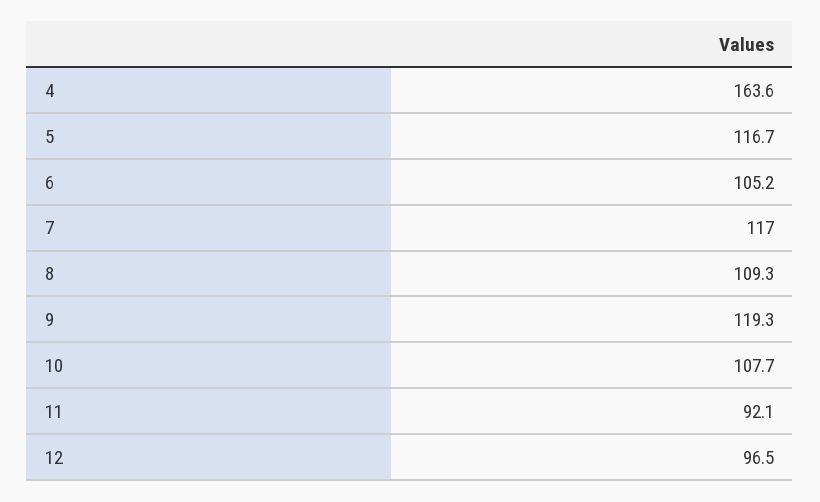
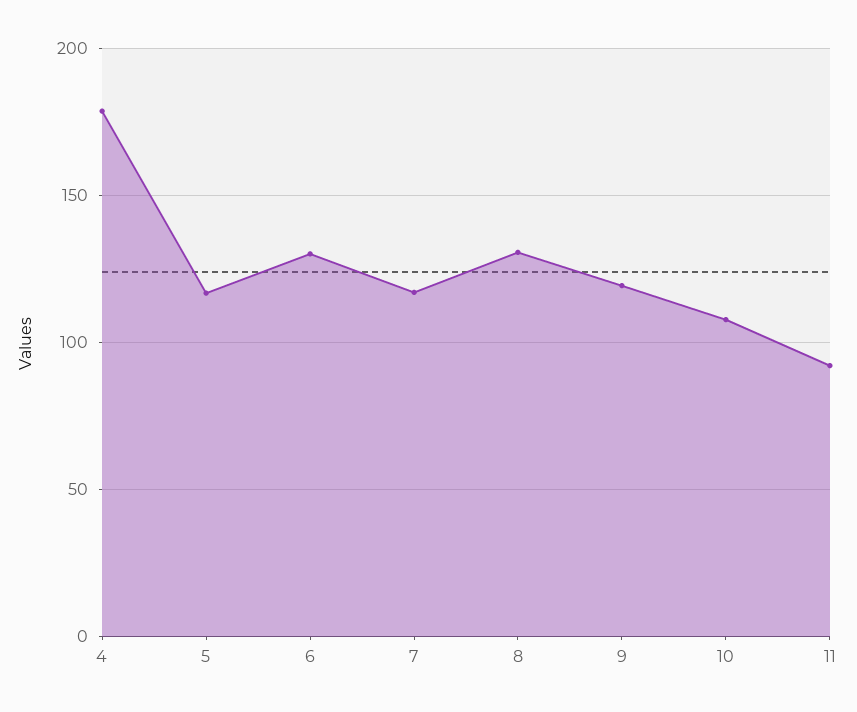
  {
-   "4": 163.6,
+   "4": 180,
    "5": 116.7,
-   "6": 105.2,
+   "6": 130,
    "7": 117,
-   "8": 109.3,
+   "8": 130,
    "9": 119.3,
    "10": 107.7,
-   "11": 92.1,
+   "11": 92.1
-   "12": 96.5
  }

